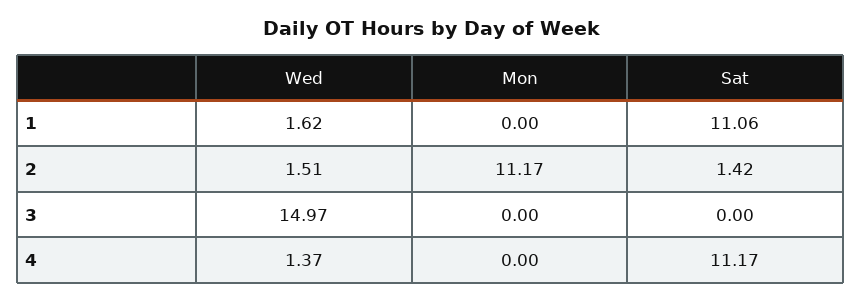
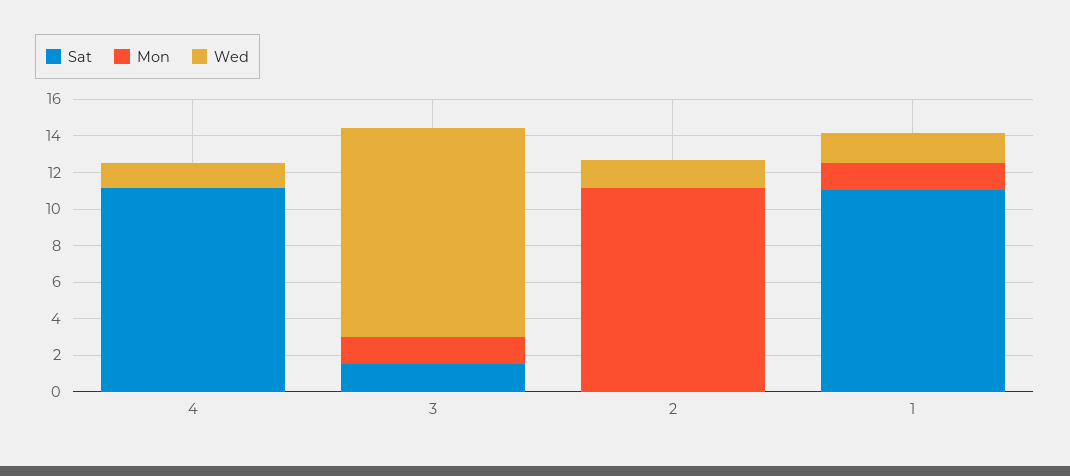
  {
    "Wed": {
      "1": 1.62,
      "2": 1.51,
-     "3": 14.97,
+     "3": 11.5,
      "4": 1.37
    },
    "Mon": {
-     "1": 0,
+     "1": 1.5,
      "2": 11.17,
-     "3": 0,
+     "3": 1.5,
      "4": 0
    },
    "Sat": {
      "1": 11.06,
-     "2": 1.42,
+     "2": 0,
-     "3": 0,
+     "3": 1.5,
      "4": 11.17
    }
  }

